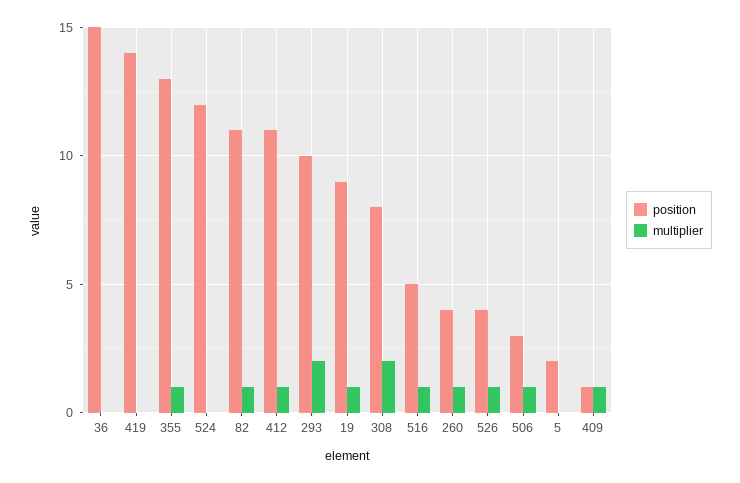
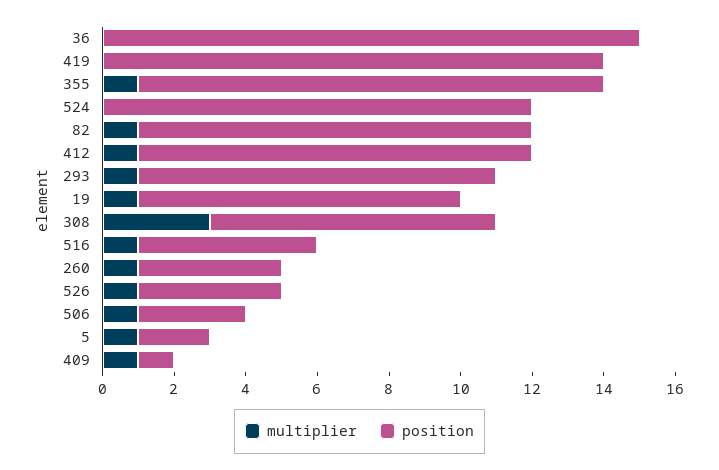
  {
    "position": {
      "36": 15,
      "419": 14,
      "355": 13,
      "524": 12,
      "82": 11,
      "412": 11,
      "293": 10,
      "19": 9,
      "308": 8,
      "516": 5,
      "260": 4,
      "526": 4,
      "506": 3,
      "5": 2,
      "409": 1
    },
    "multiplier": {
      "36": 0,
      "419": 0,
      "355": 1,
      "524": 0,
      "82": 1,
      "412": 1,
-     "293": 2,
+     "293": 1,
      "19": 1,
-     "308": 2,
+     "308": 3,
      "516": 1,
      "260": 1,
      "526": 1,
      "506": 1,
-     "5": 0,
+     "5": 1,
      "409": 1
    }
  }

